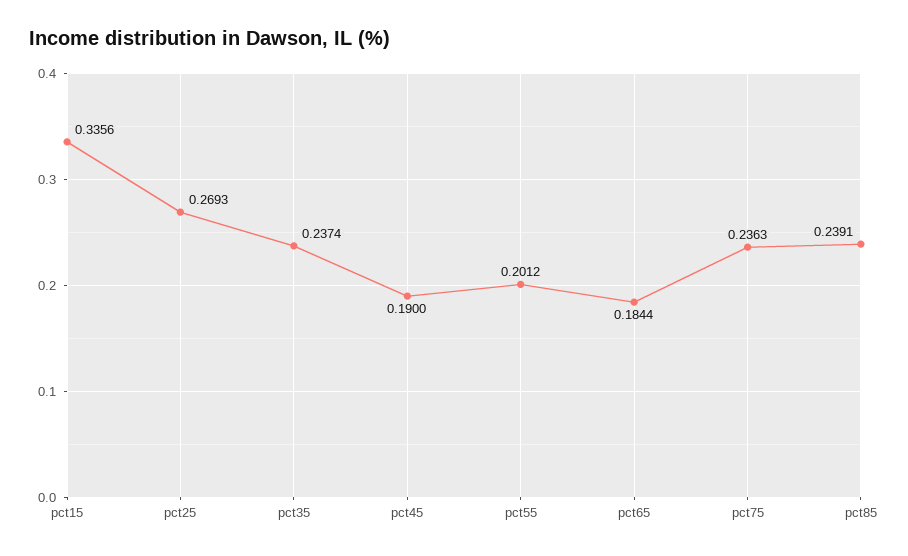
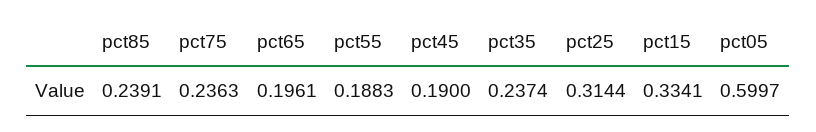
  {
-   "pct15": 0.3356,
+   "pct15": 0.3341,
-   "pct25": 0.2693,
+   "pct25": 0.3144,
    "pct35": 0.2374,
    "pct45": 0.19,
-   "pct55": 0.2012,
+   "pct55": 0.1883,
-   "pct65": 0.1844,
+   "pct65": 0.1961,
    "pct75": 0.2363,
-   "pct85": 0.2391
+   "pct85": 0.2391,
+   "pct05": 0.5997
  }

